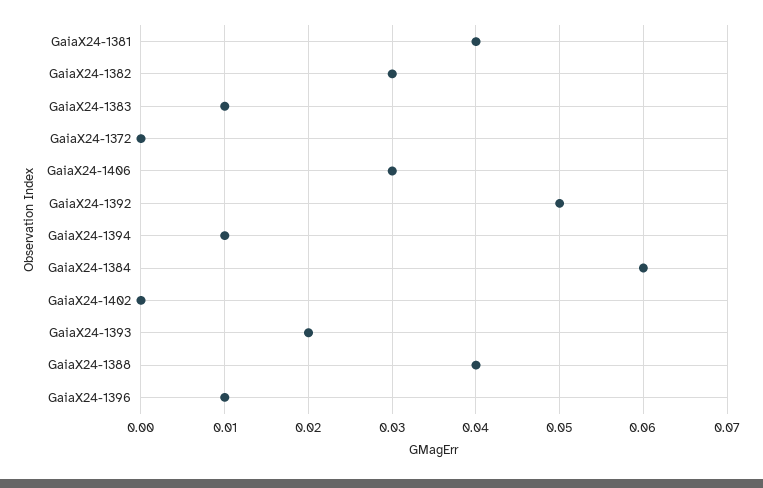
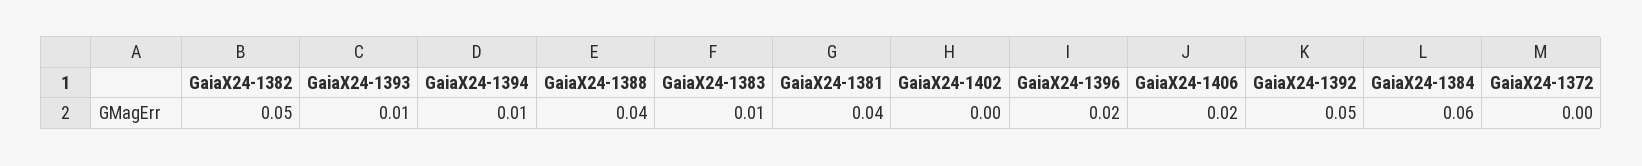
  {
    "GaiaX24-1381": 0.04,
-   "GaiaX24-1382": 0.03,
+   "GaiaX24-1382": 0.05,
    "GaiaX24-1383": 0.01,
    "GaiaX24-1372": 0,
-   "GaiaX24-1406": 0.03,
+   "GaiaX24-1406": 0.02,
    "GaiaX24-1392": 0.05,
    "GaiaX24-1394": 0.01,
    "GaiaX24-1384": 0.06,
    "GaiaX24-1402": 0,
-   "GaiaX24-1393": 0.02,
+   "GaiaX24-1393": 0.01,
    "GaiaX24-1388": 0.04,
-   "GaiaX24-1396": 0.01
+   "GaiaX24-1396": 0.02
  }

